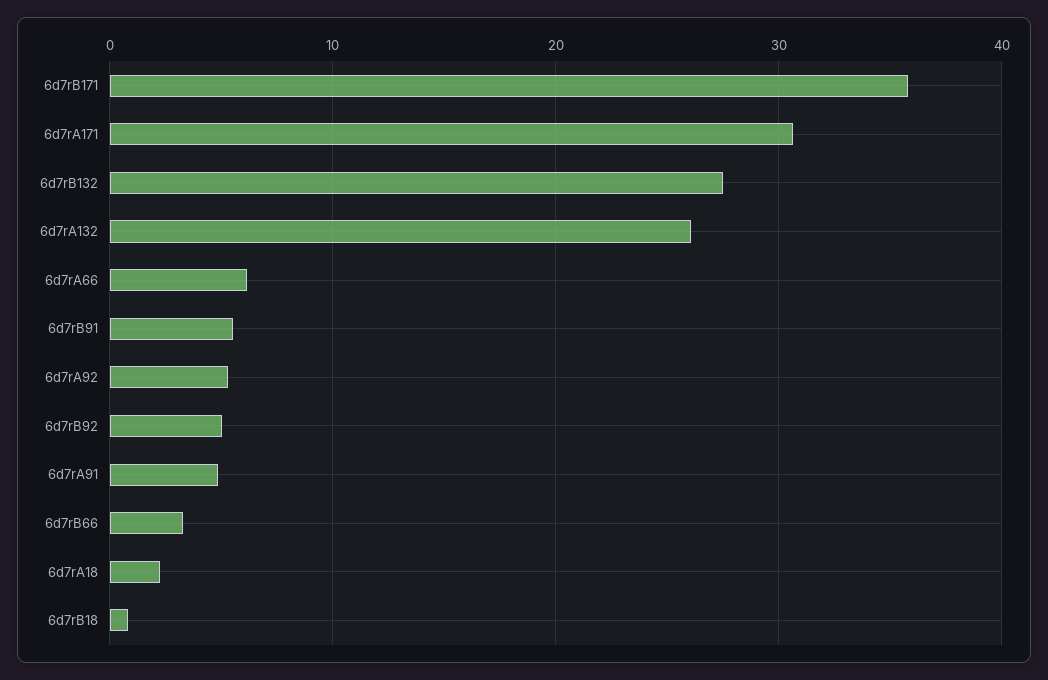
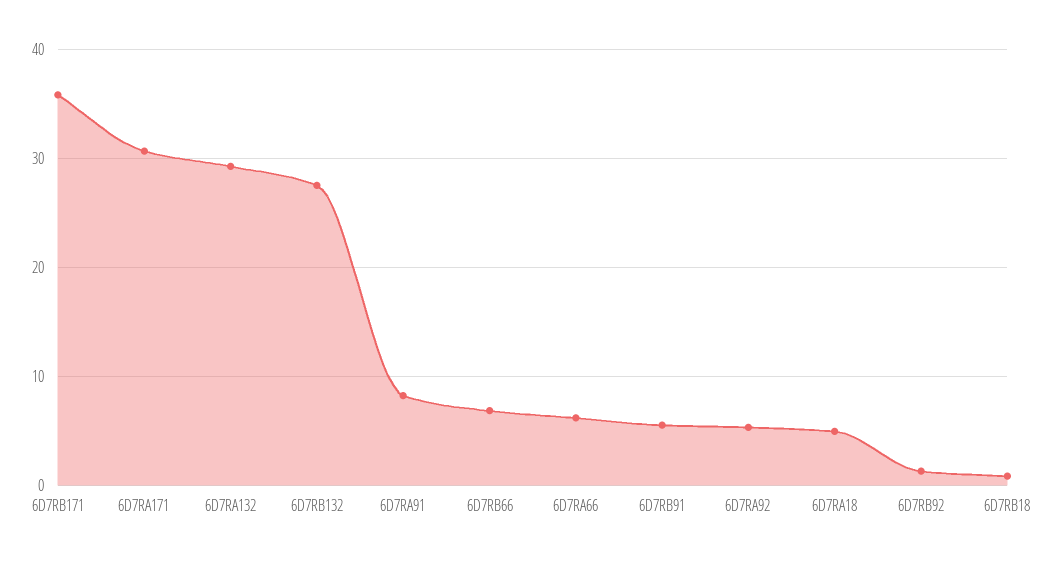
  {
    "6d7rB171": 36,
    "6d7rA171": 31,
    "6d7rB132": 28,
-   "6d7rA132": 26,
+   "6d7rA132": 29,
    "6d7rA66": 6,
    "6d7rB91": 6,
    "6d7rA92": 5,
-   "6d7rB92": 5,
+   "6d7rB92": 1,
-   "6d7rA91": 5,
+   "6d7rA91": 8,
-   "6d7rB66": 3,
+   "6d7rB66": 7,
-   "6d7rA18": 2,
+   "6d7rA18": 5,
    "6d7rB18": 1
  }

